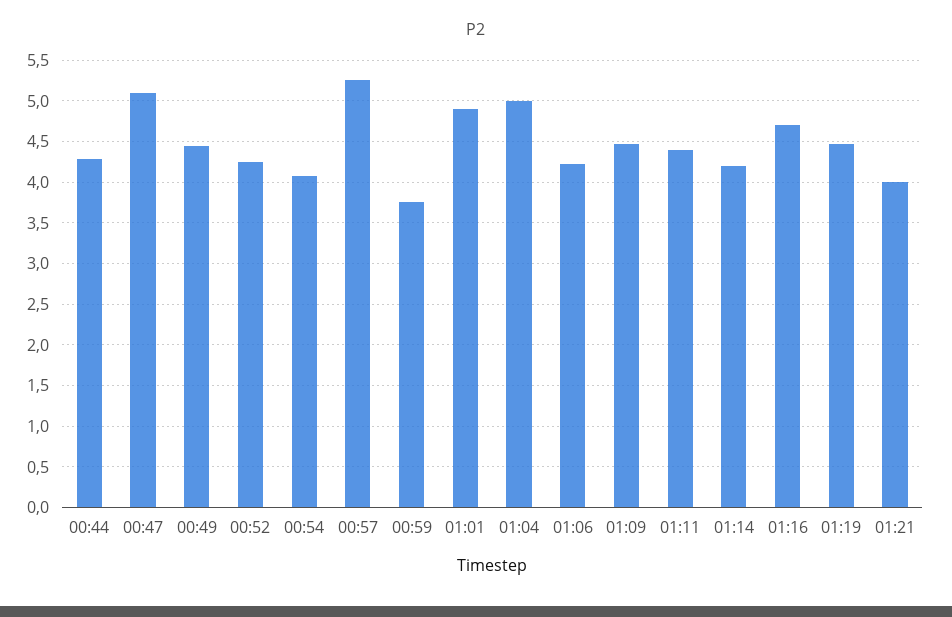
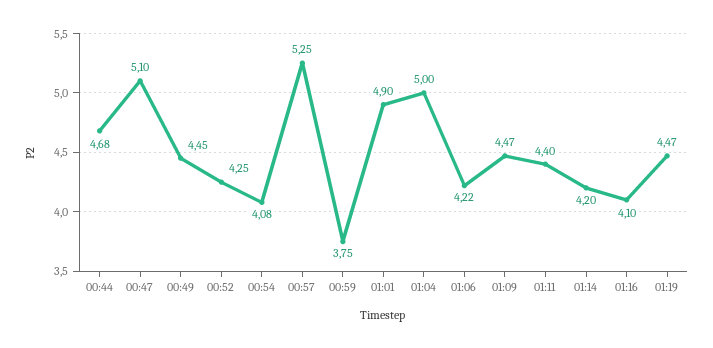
  {
-   "00:44": 4.3,
+   "00:44": 4.68,
    "00:47": 5.1,
    "00:49": 4.45,
    "00:52": 4.25,
    "00:54": 4.08,
    "00:57": 5.25,
    "00:59": 3.75,
    "01:01": 4.9,
    "01:04": 5,
    "01:06": 4.22,
    "01:09": 4.47,
    "01:11": 4.4,
    "01:14": 4.2,
-   "01:16": 4.7,
+   "01:16": 4.1,
-   "01:19": 4.47,
+   "01:19": 4.47
-   "01:21": 4
  }

